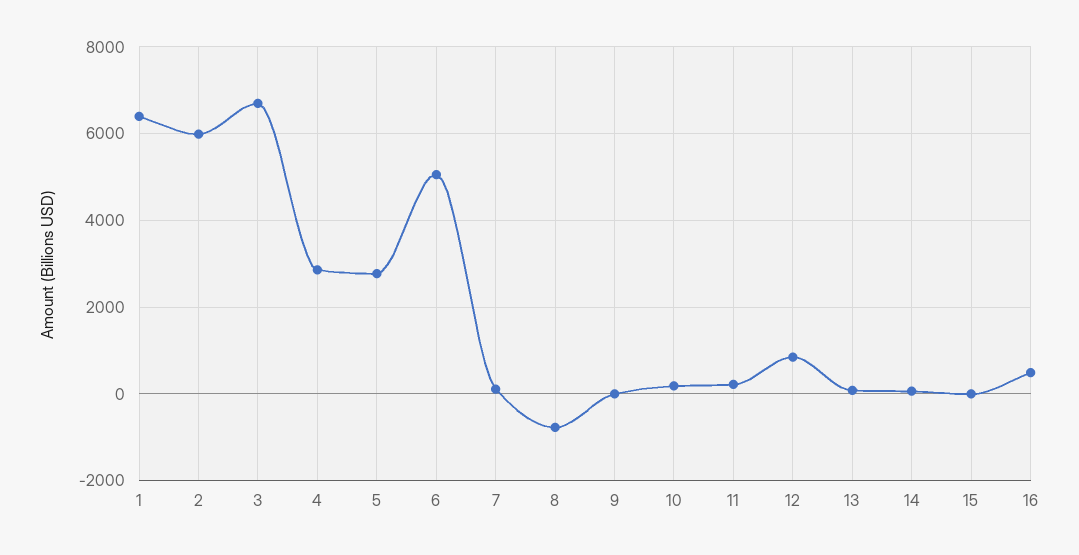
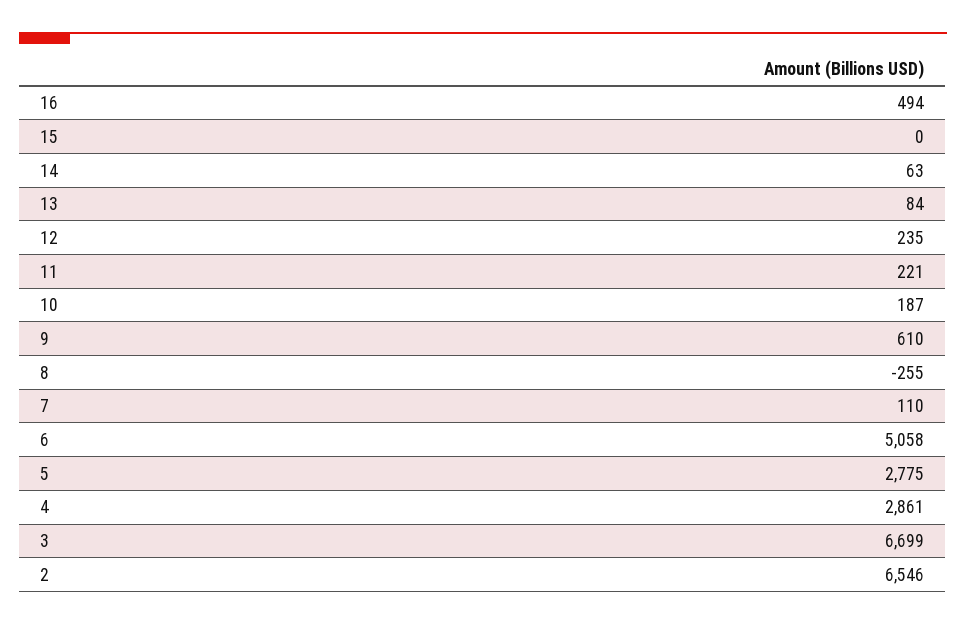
  {
-   "1": 6400,
-   "2": 6000,
+   "2": 6546,
    "3": 6699,
    "4": 2861,
    "5": 2775,
    "6": 5058,
    "7": 110,
-   "8": -800,
+   "8": -255,
-   "9": 0,
+   "9": 610,
    "10": 187,
    "11": 221,
-   "12": 800,
+   "12": 235,
    "13": 84,
    "14": 63,
    "15": 0,
    "16": 494
  }

